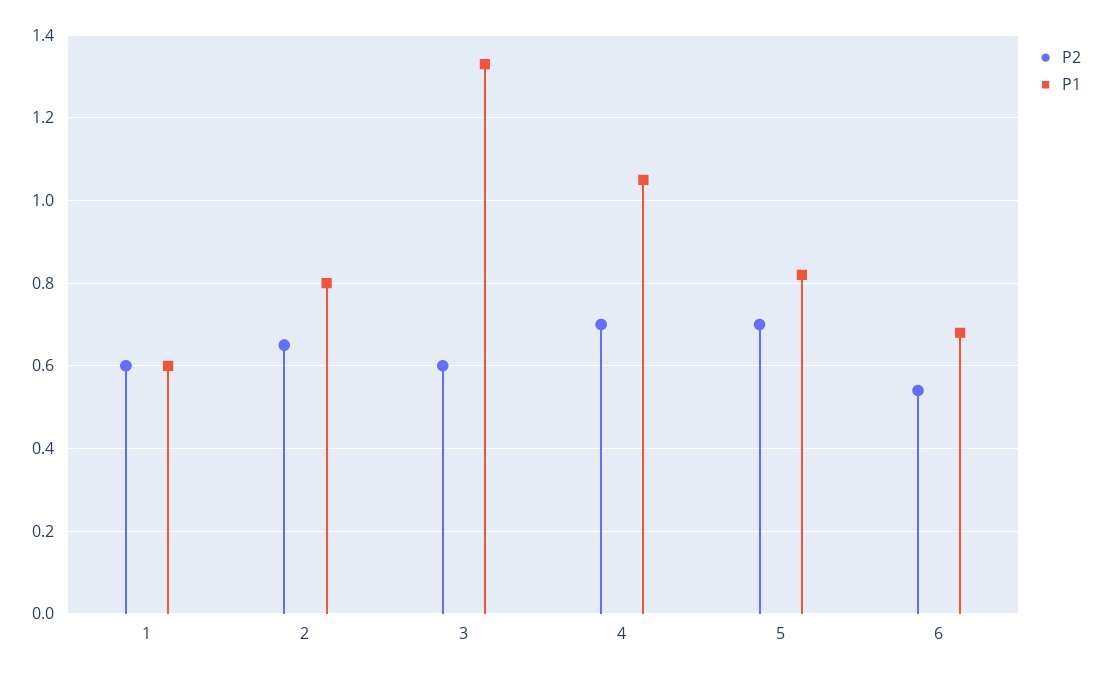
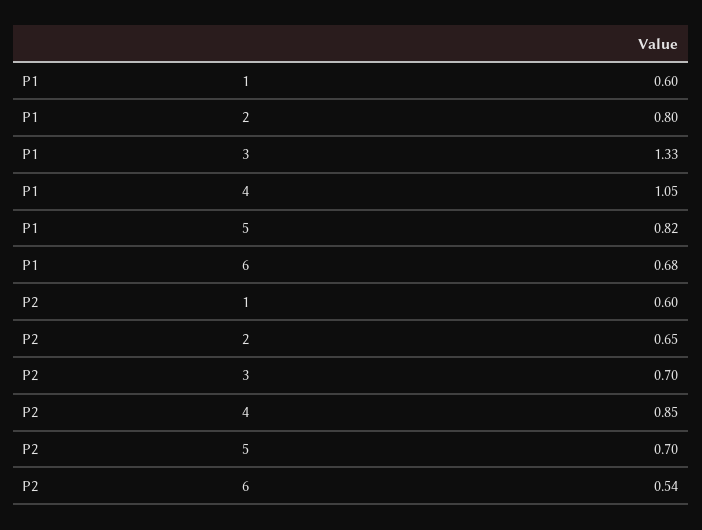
  {
    "P2": {
      "1": 0.6,
      "2": 0.65,
-     "3": 0.6,
+     "3": 0.7,
-     "4": 0.7,
+     "4": 0.85,
      "5": 0.7,
      "6": 0.54
    },
    "P1": {
      "1": 0.6,
      "2": 0.8,
      "3": 1.33,
      "4": 1.05,
      "5": 0.82,
      "6": 0.68
    }
  }

